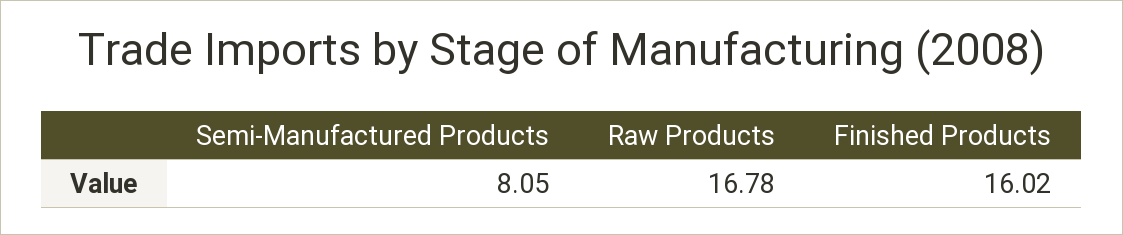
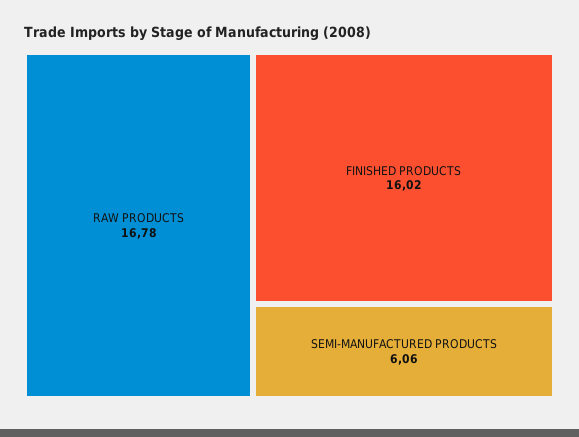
  {
-   "Semi-Manufactured Products": 8.05,
+   "Semi-Manufactured Products": 6.06,
    "Raw Products": 16.78,
    "Finished Products": 16.02
  }

